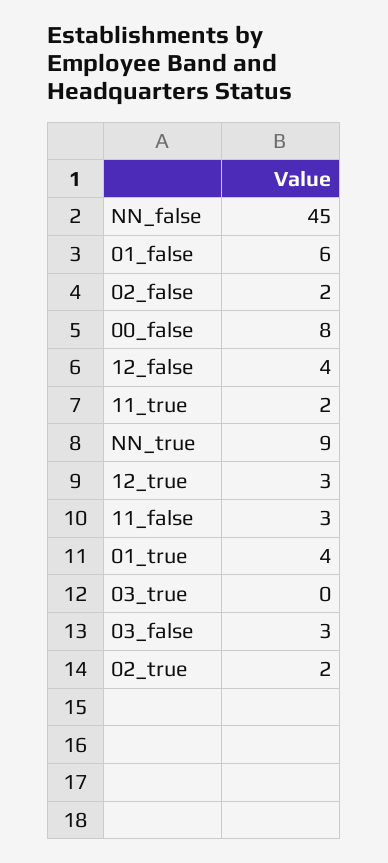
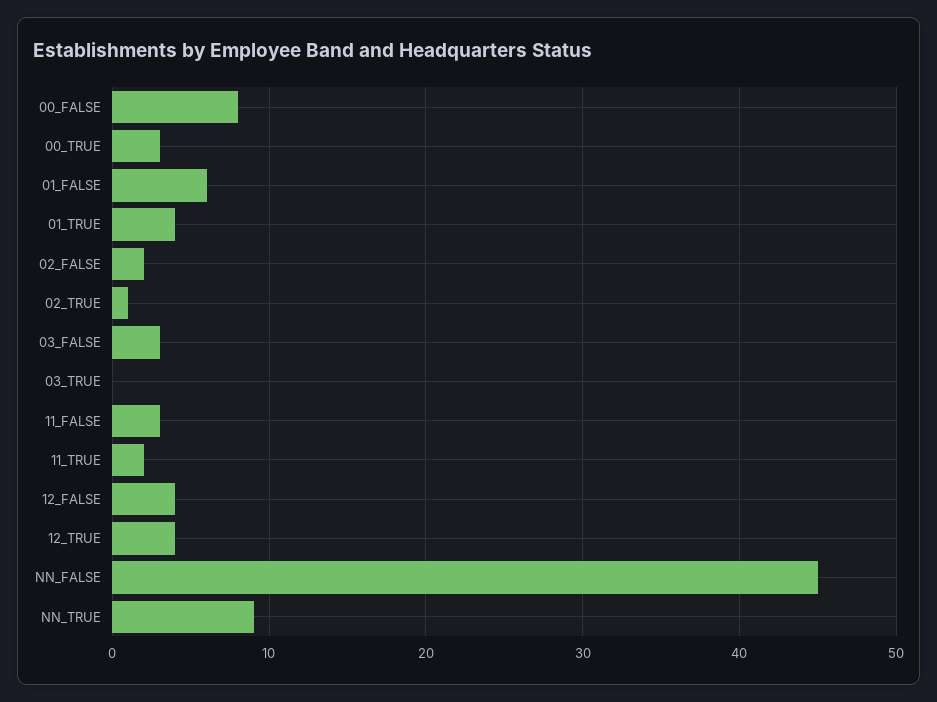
  {
    "NN_false": 45,
    "01_false": 6,
    "02_false": 2,
    "00_false": 8,
    "12_false": 4,
    "11_true": 2,
    "NN_true": 9,
-   "12_true": 3,
+   "12_true": 4,
    "11_false": 3,
    "01_true": 4,
    "03_true": 0,
    "03_false": 3,
-   "02_true": 2
+   "02_true": 1,
+   "00_TRUE": 3
  }

